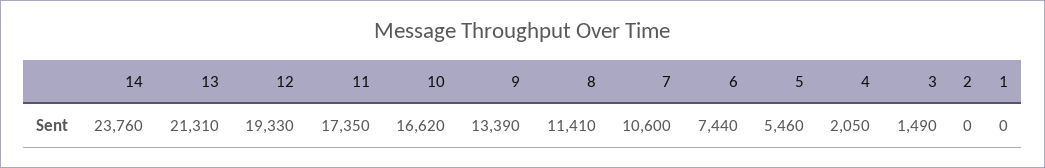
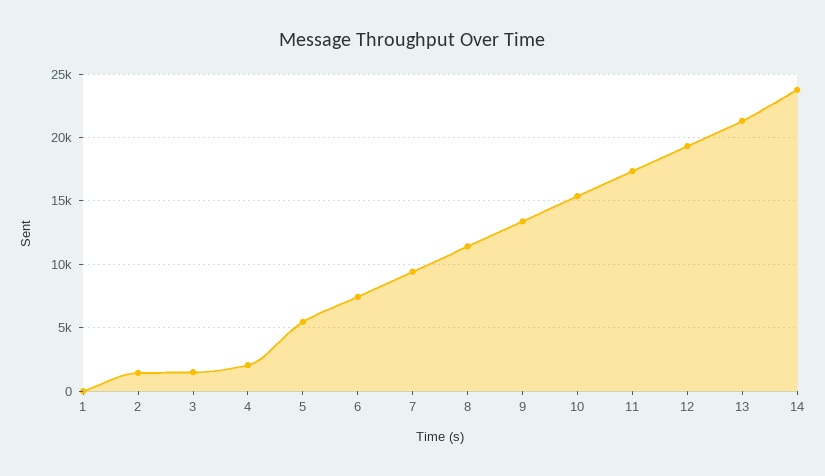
  {
    "14": 23760,
    "13": 21310,
    "12": 19330,
    "11": 17350,
-   "10": 16620,
+   "10": 15500,
    "9": 13390,
    "8": 11410,
-   "7": 10600,
+   "7": 9500,
    "6": 7440,
    "5": 5460,
    "4": 2050,
    "3": 1490,
-   "2": 0,
+   "2": 1500,
    "1": 0
  }

